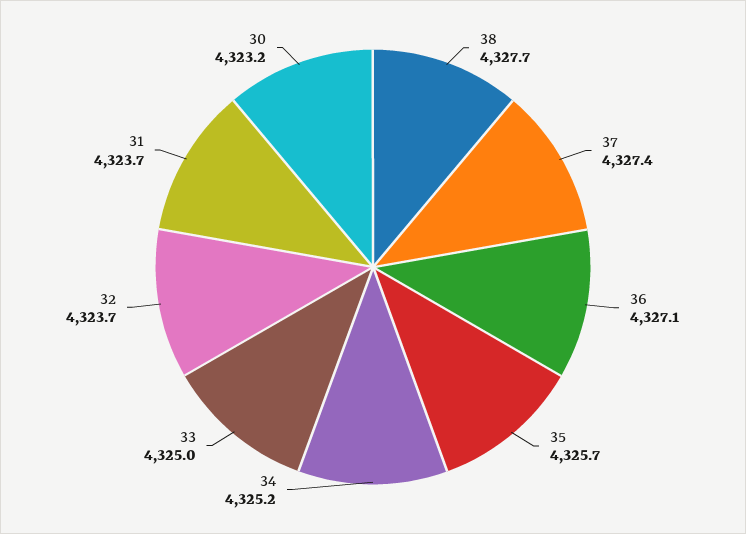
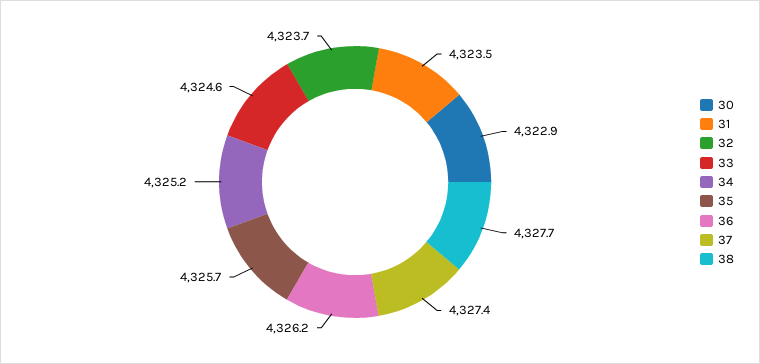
  {
    "38": 4327.7,
    "37": 4327.4,
-   "36": 4327.1,
+   "36": 4326.2,
    "35": 4325.7,
    "34": 4325.2,
-   "33": 4325,
+   "33": 4324.6,
    "32": 4323.7,
-   "31": 4323.7,
+   "31": 4323.5,
-   "30": 4323.2
+   "30": 4322.9
  }

